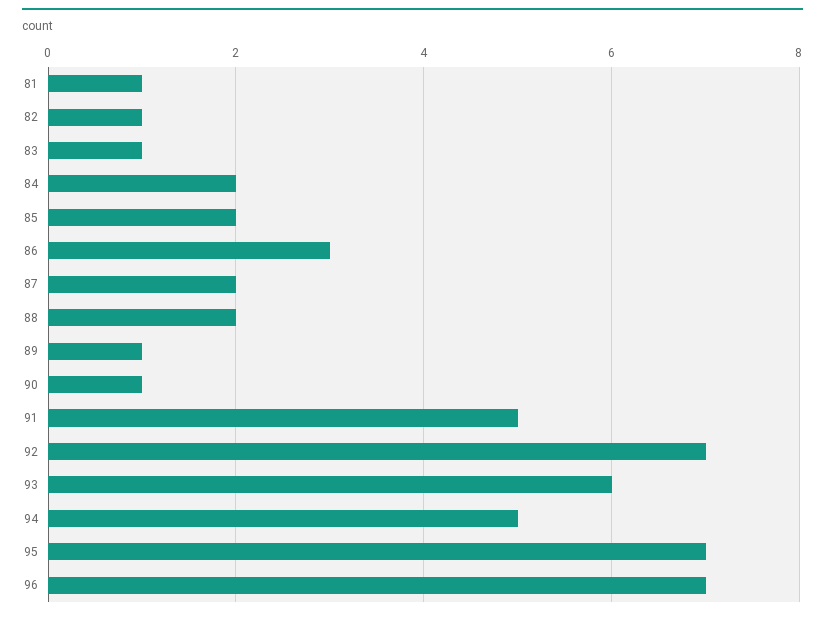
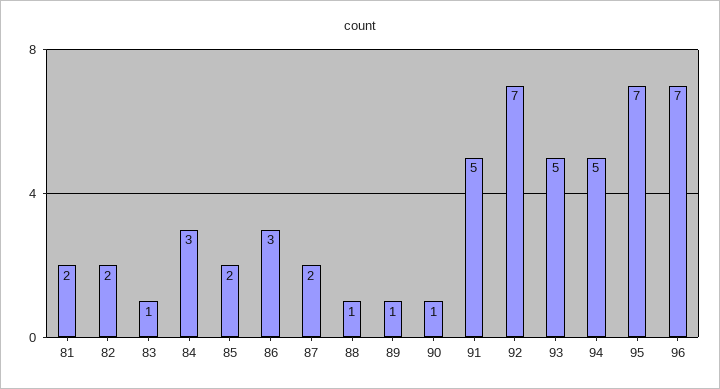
  {
-   "81": 1,
+   "81": 2,
-   "82": 1,
+   "82": 2,
    "83": 1,
-   "84": 2,
+   "84": 3,
    "85": 2,
    "86": 3,
    "87": 2,
-   "88": 2,
+   "88": 1,
    "89": 1,
    "90": 1,
    "91": 5,
    "92": 7,
-   "93": 6,
+   "93": 5,
    "94": 5,
    "95": 7,
    "96": 7
  }

